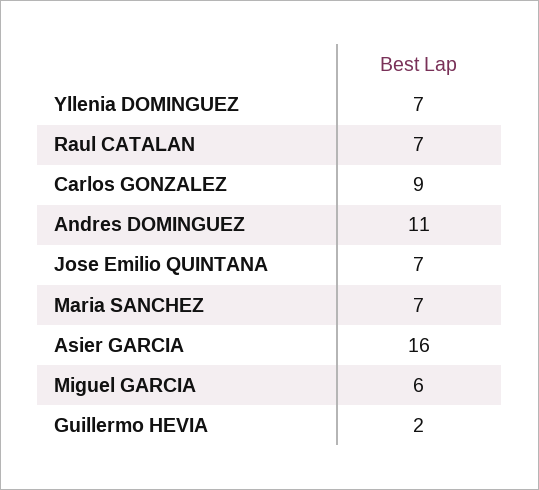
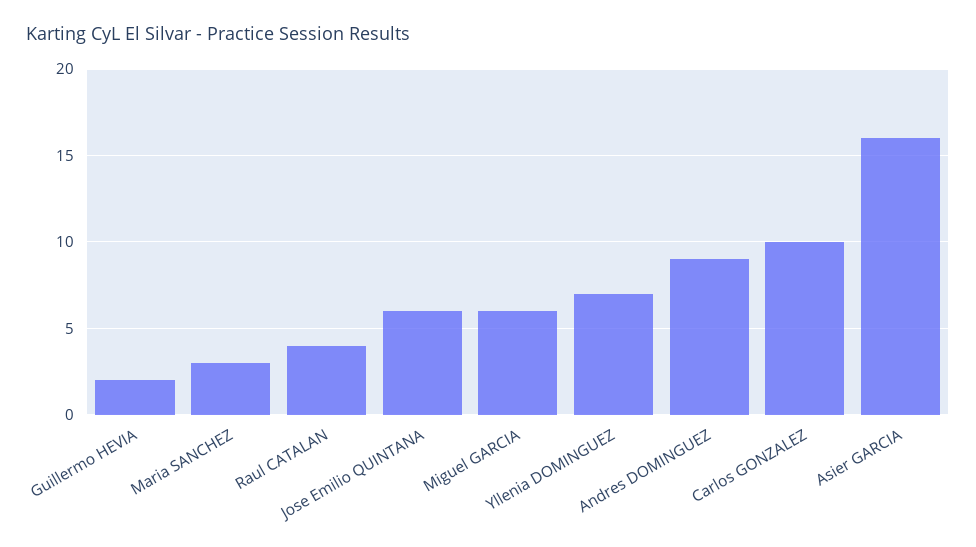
  {
    "Yllenia DOMINGUEZ": 7,
-   "Raul CATALAN": 7,
+   "Raul CATALAN": 4,
-   "Carlos GONZALEZ": 9,
+   "Carlos GONZALEZ": 10,
-   "Andres DOMINGUEZ": 11,
+   "Andres DOMINGUEZ": 9,
-   "Jose Emilio QUINTANA": 7,
+   "Jose Emilio QUINTANA": 6,
-   "Maria SANCHEZ": 7,
+   "Maria SANCHEZ": 3,
    "Asier GARCIA": 16,
    "Miguel GARCIA": 6,
    "Guillermo HEVIA": 2
  }

